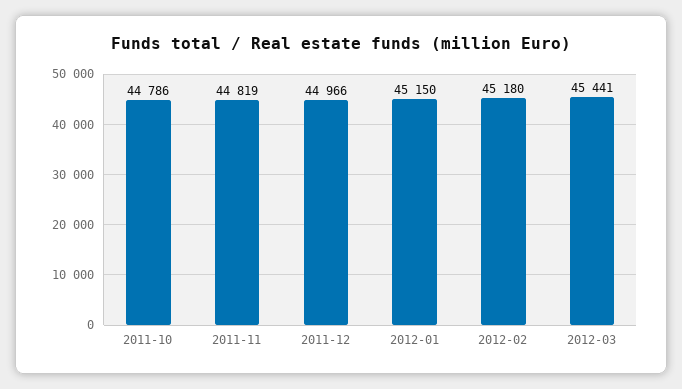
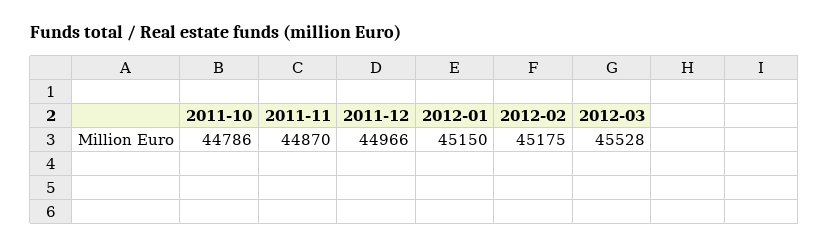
  {
    "2011-10": 44786,
-   "2011-11": 44819,
+   "2011-11": 44870,
    "2011-12": 44966,
    "2012-01": 45150,
-   "2012-02": 45180,
+   "2012-02": 45175,
-   "2012-03": 45441
+   "2012-03": 45528
  }

